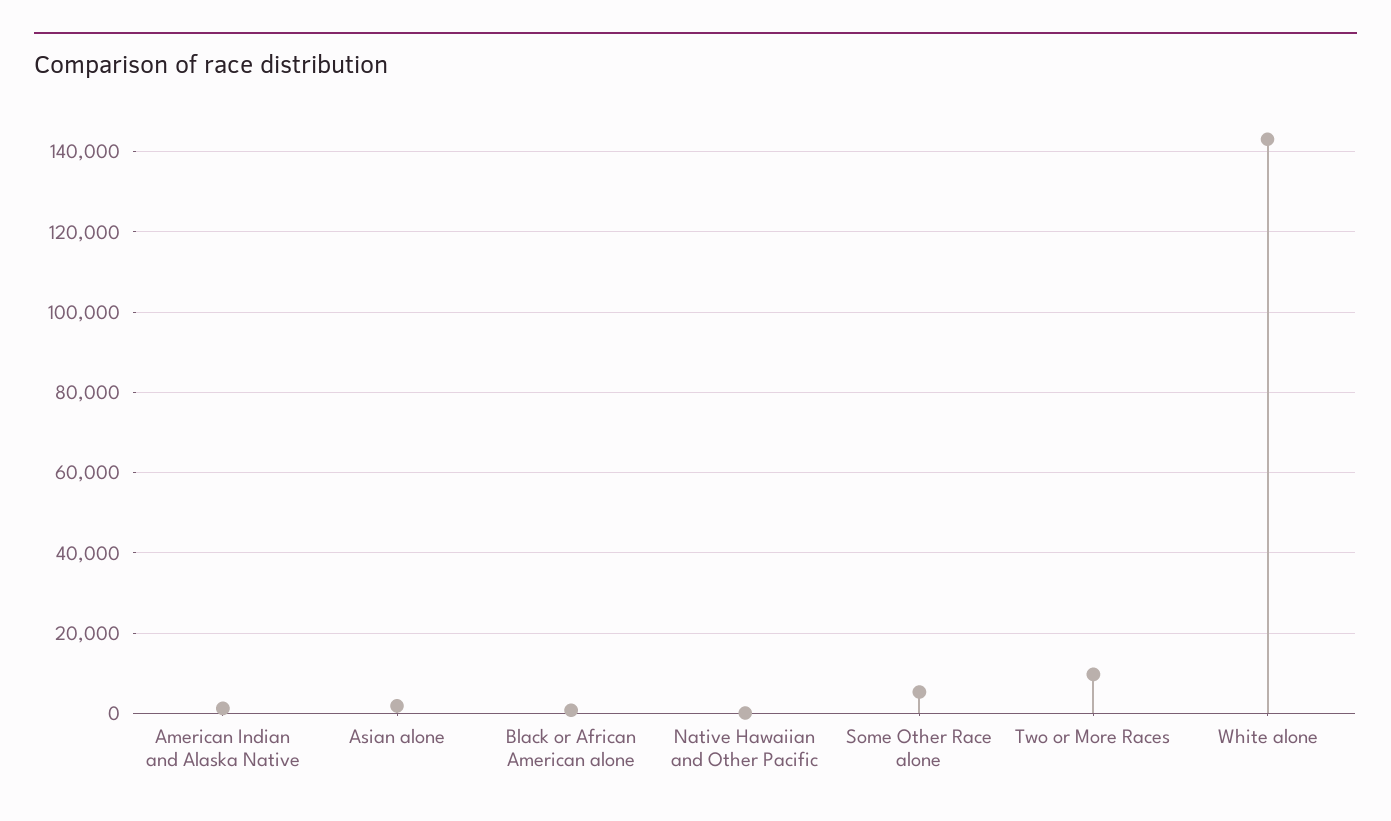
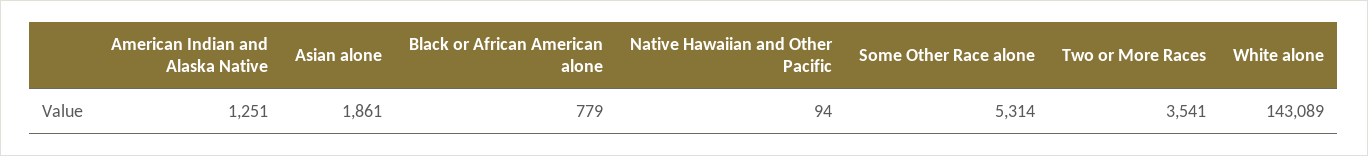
  {
    "American Indian and Alaska Native": 1251,
    "Asian alone": 1861,
    "Black or African American alone": 779,
    "Native Hawaiian and Other Pacific": 94,
    "Some Other Race alone": 5314,
-   "Two or More Races": 10000,
+   "Two or More Races": 3541,
    "White alone": 143089
  }

